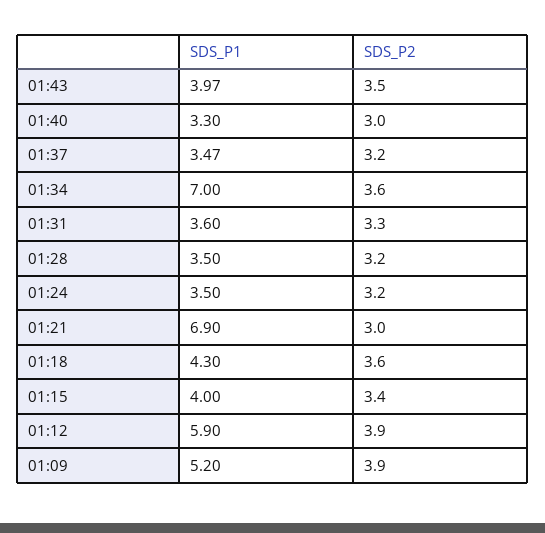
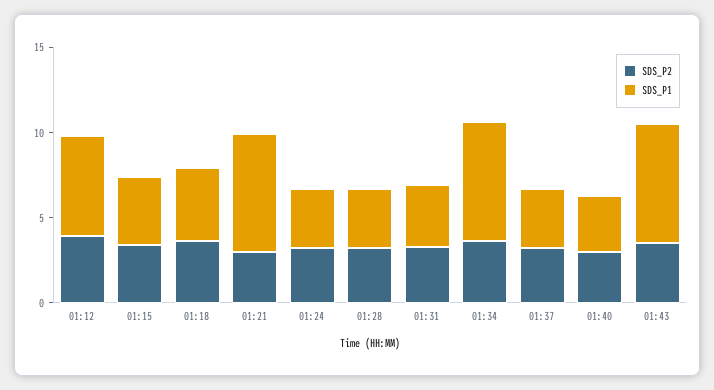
  {
    "SDS_P1": {
-     "01:43": 3.97,
+     "01:43": 7,
      "01:40": 3.3,
      "01:37": 3.47,
      "01:34": 7,
      "01:31": 3.6,
      "01:28": 3.5,
      "01:24": 3.5,
      "01:21": 6.9,
      "01:18": 4.3,
      "01:15": 4,
-     "01:12": 5.9,
+     "01:12": 5.9
-     "01:09": 5.2
    },
    "SDS_P2": {
      "01:43": 3.5,
      "01:40": 3,
      "01:37": 3.2,
      "01:34": 3.6,
      "01:31": 3.3,
      "01:28": 3.2,
      "01:24": 3.2,
      "01:21": 3,
      "01:18": 3.6,
      "01:15": 3.4,
-     "01:12": 3.9,
+     "01:12": 3.9
-     "01:09": 3.9
    }
  }

